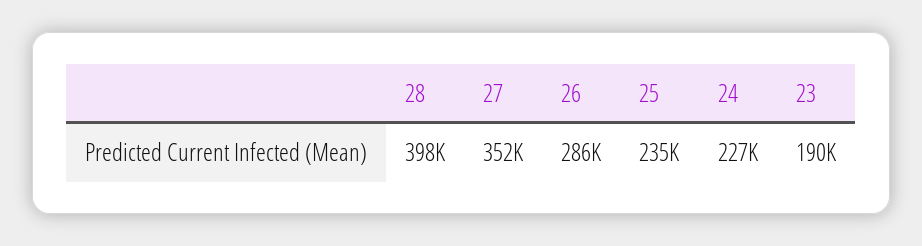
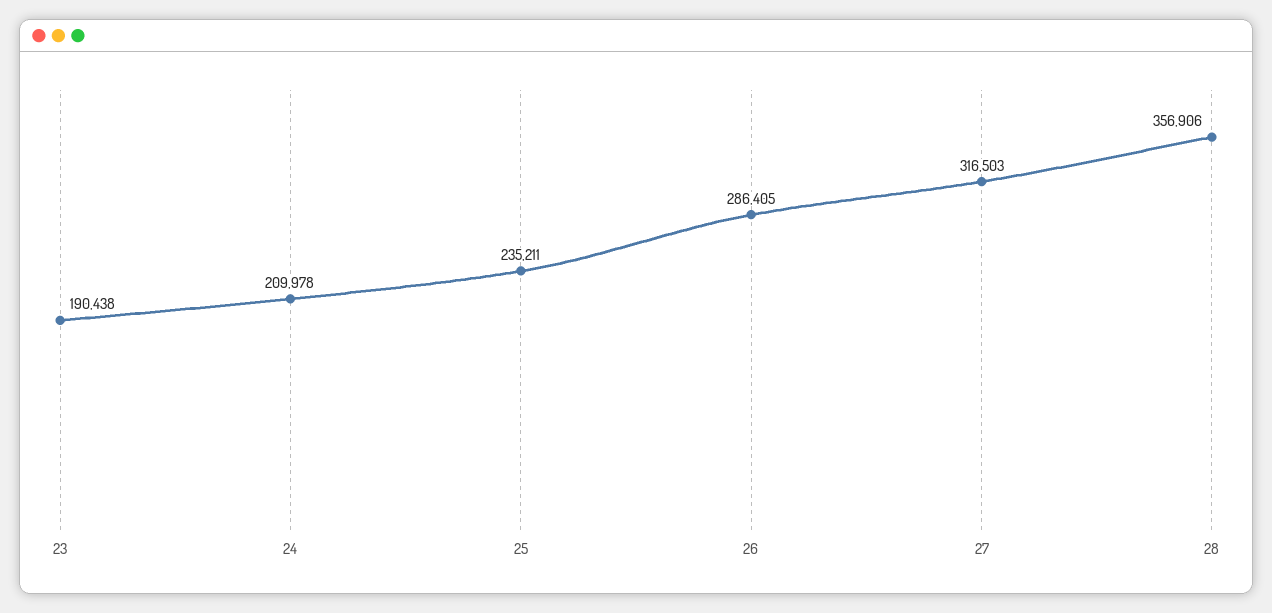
  {
-   "28": 398000,
+   "28": 356906,
-   "27": 352000,
+   "27": 316503,
    "26": 286405,
    "25": 235211,
-   "24": 227000,
+   "24": 209978,
    "23": 190438
  }

